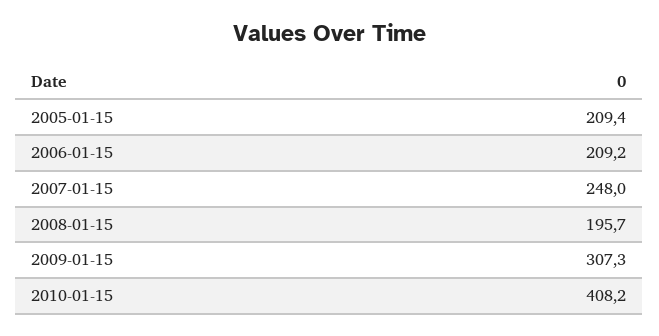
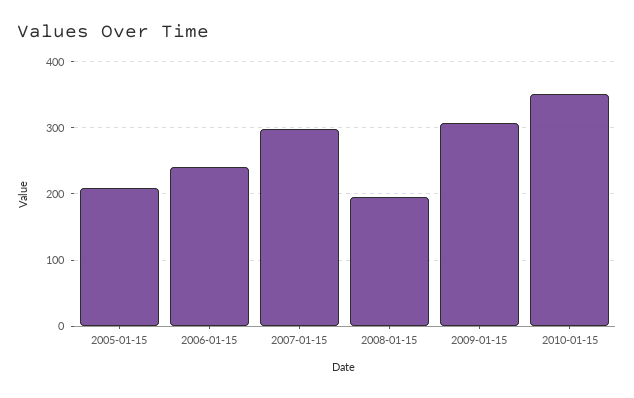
  {
    "2005-01-15": 209.4,
-   "2006-01-15": 209.2,
+   "2006-01-15": 240,
-   "2007-01-15": 248,
+   "2007-01-15": 300,
    "2008-01-15": 195.7,
    "2009-01-15": 307.3,
-   "2010-01-15": 408.2
+   "2010-01-15": 350
  }

